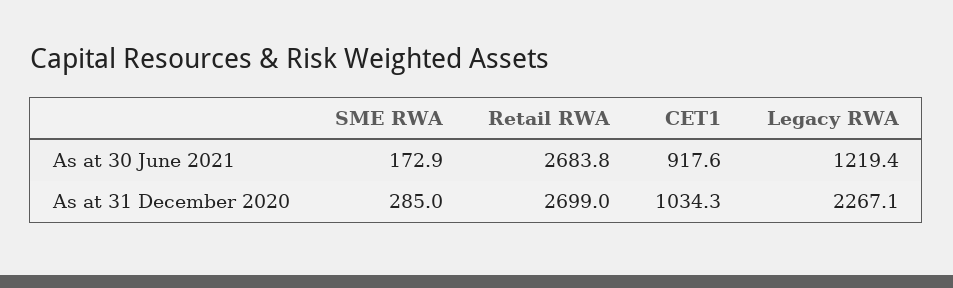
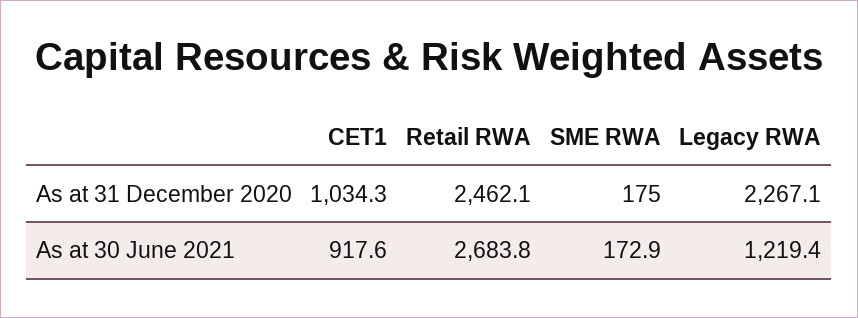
  {
    "SME RWA": {
      "As at 30 June 2021": 172.9,
-     "As at 31 December 2020": 285
+     "As at 31 December 2020": 175
    },
    "Retail RWA": {
      "As at 30 June 2021": 2683.8,
-     "As at 31 December 2020": 2699
+     "As at 31 December 2020": 2462.1
    },
    "CET1": {
      "As at 30 June 2021": 917.6,
      "As at 31 December 2020": 1034.3
    },
    "Legacy RWA": {
      "As at 30 June 2021": 1219.4,
      "As at 31 December 2020": 2267.1
    }
  }

